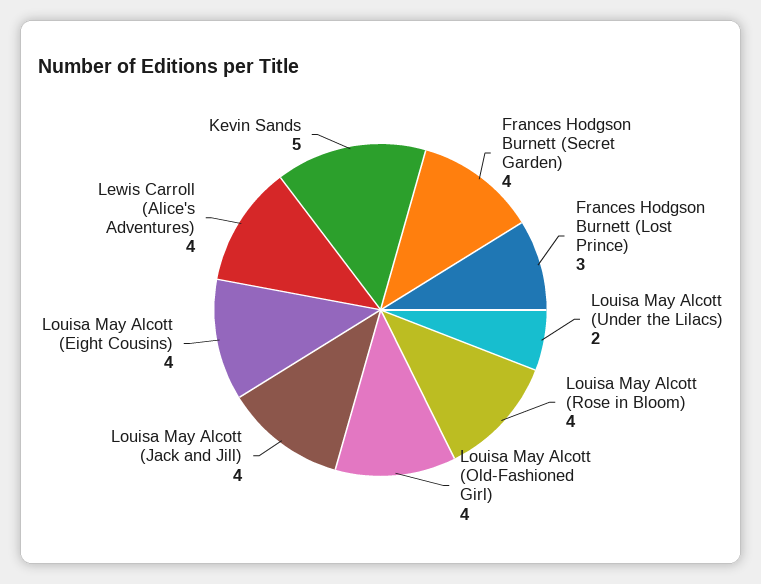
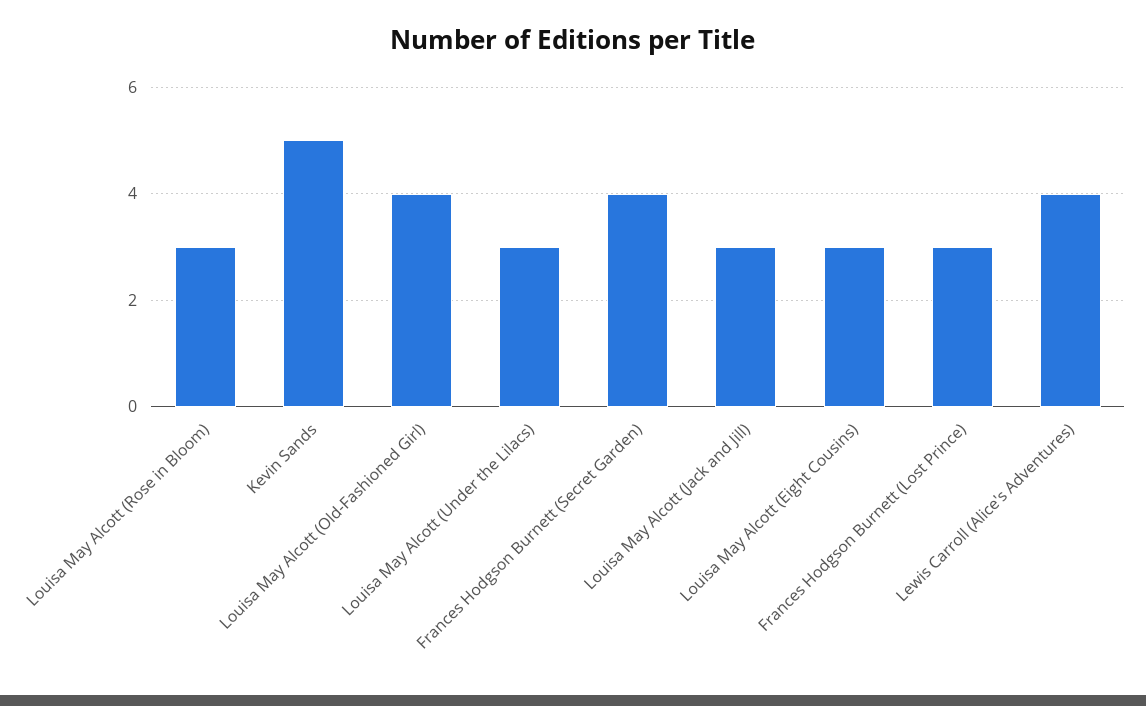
  {
    "Frances Hodgson Burnett (Secret Garden)": 4,
    "Frances Hodgson Burnett (Lost Prince)": 3,
-   "Louisa May Alcott (Under the Lilacs)": 2,
+   "Louisa May Alcott (Under the Lilacs)": 3,
-   "Louisa May Alcott (Rose in Bloom)": 4,
+   "Louisa May Alcott (Rose in Bloom)": 3,
    "Louisa May Alcott (Old-Fashioned Girl)": 4,
-   "Louisa May Alcott (Jack and Jill)": 4,
+   "Louisa May Alcott (Jack and Jill)": 3,
-   "Louisa May Alcott (Eight Cousins)": 4,
+   "Louisa May Alcott (Eight Cousins)": 3,
    "Lewis Carroll (Alice's Adventures)": 4,
    "Kevin Sands": 5
  }

